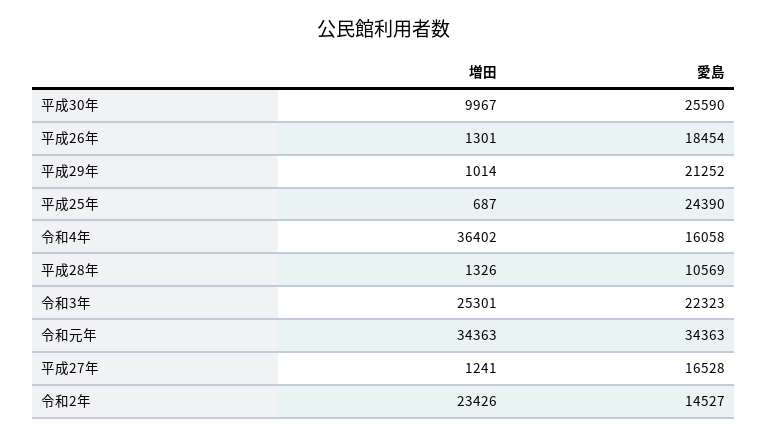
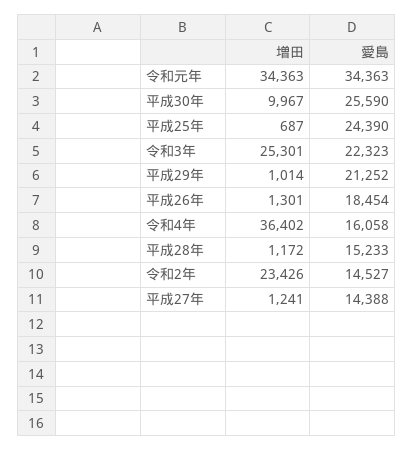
  {
    "増田": {
      "平成30年": 9967,
      "平成26年": 1301,
      "平成29年": 1014,
      "平成25年": 687,
      "令和4年": 36402,
-     "平成28年": 1326,
+     "平成28年": 1172,
      "令和3年": 25301,
      "令和元年": 34363,
      "平成27年": 1241,
      "令和2年": 23426
    },
    "愛島": {
      "平成30年": 25590,
      "平成26年": 18454,
      "平成29年": 21252,
      "平成25年": 24390,
      "令和4年": 16058,
-     "平成28年": 10569,
+     "平成28年": 15233,
      "令和3年": 22323,
      "令和元年": 34363,
-     "平成27年": 16528,
+     "平成27年": 14388,
      "令和2年": 14527
    }
  }

